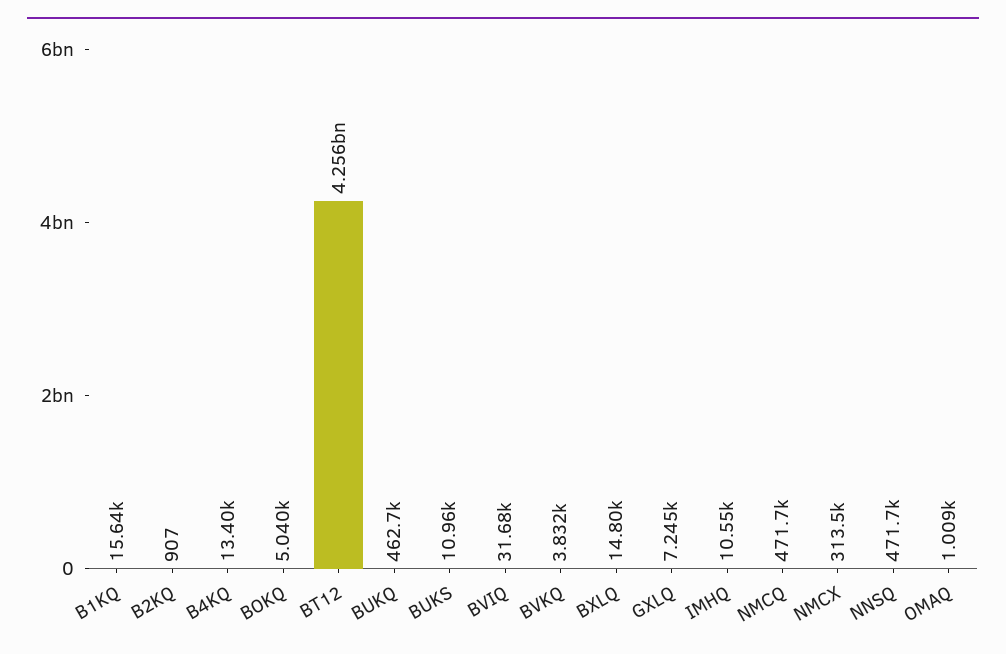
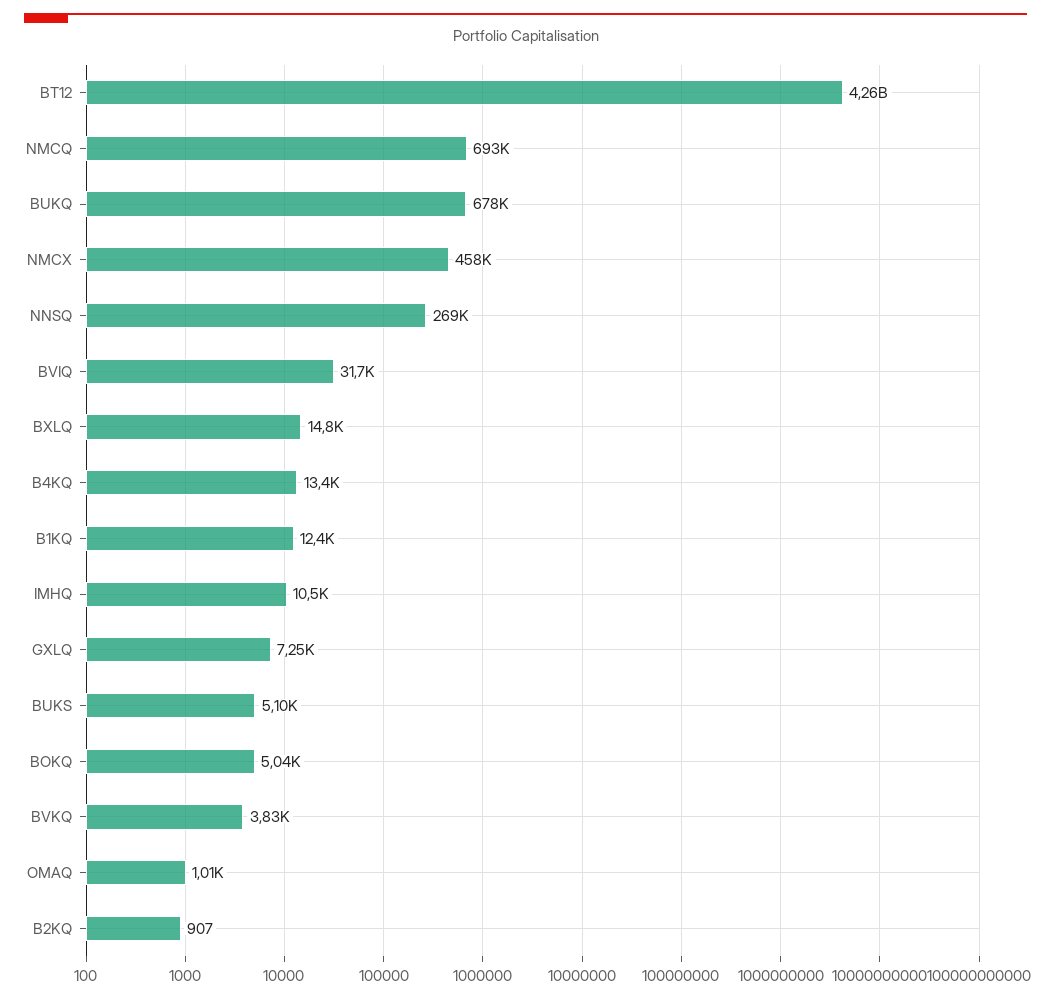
  {
-   "B1KQ": 15640,
+   "B1KQ": 12400,
    "B2KQ": 907,
    "B4KQ": 13400,
    "BOKQ": 5040,
    "BT12": 4256000000,
-   "BUKQ": 462700,
+   "BUKQ": 678000,
-   "BUKS": 10960,
+   "BUKS": 5100,
    "BVIQ": 31680,
    "BVKQ": 3832,
    "BXLQ": 14800,
    "GXLQ": 7245,
    "IMHQ": 10550,
-   "NMCQ": 471700,
+   "NMCQ": 693000,
-   "NMCX": 313500,
+   "NMCX": 458000,
-   "NNSQ": 471700,
+   "NNSQ": 269000,
    "OMAQ": 1009
  }

